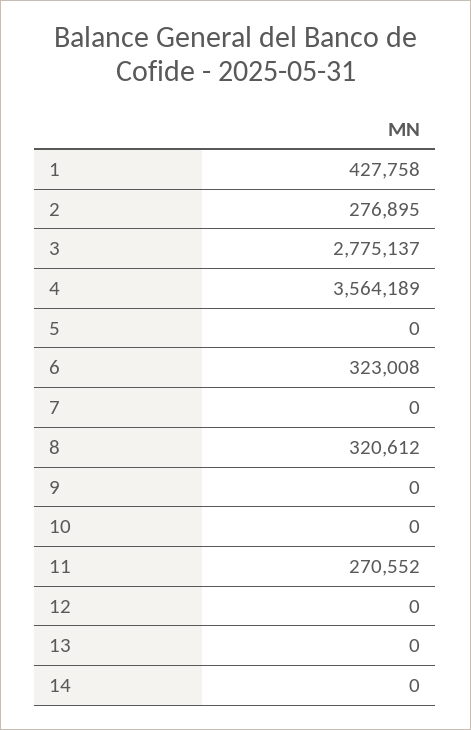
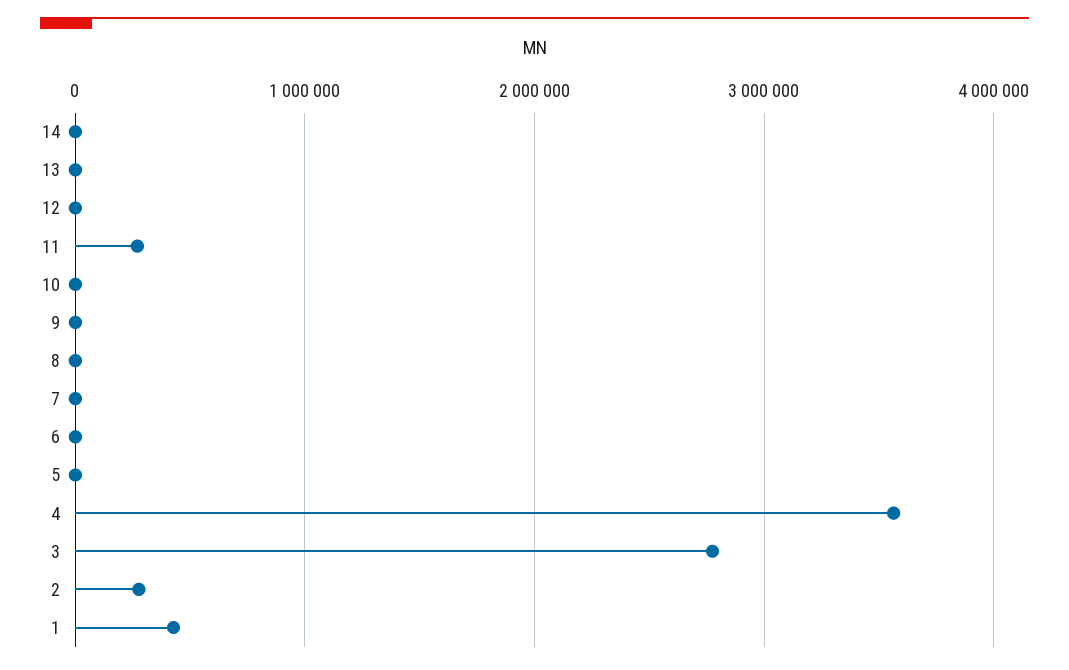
  {
    "1": 427758,
    "2": 276895,
    "3": 2775137,
    "4": 3564189,
    "5": 0,
-   "6": 323008,
+   "6": 0,
    "7": 0,
-   "8": 320612,
+   "8": 0,
    "9": 0,
    "10": 0,
    "11": 270552,
    "12": 0,
    "13": 0,
    "14": 0
  }

